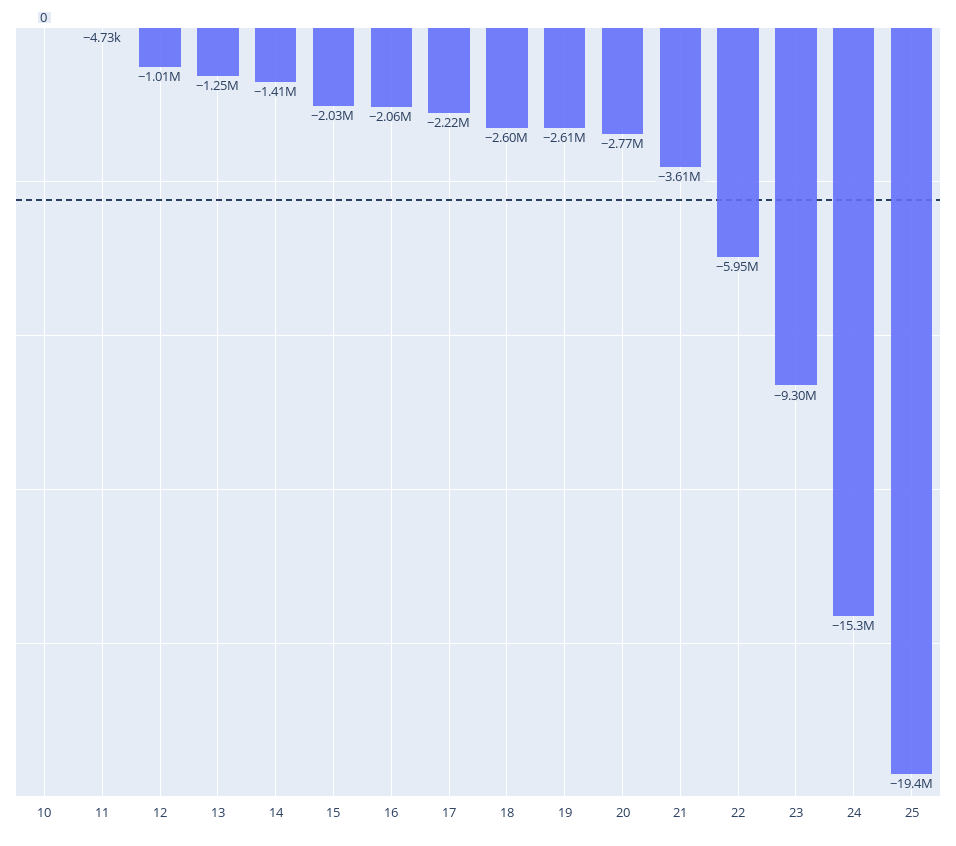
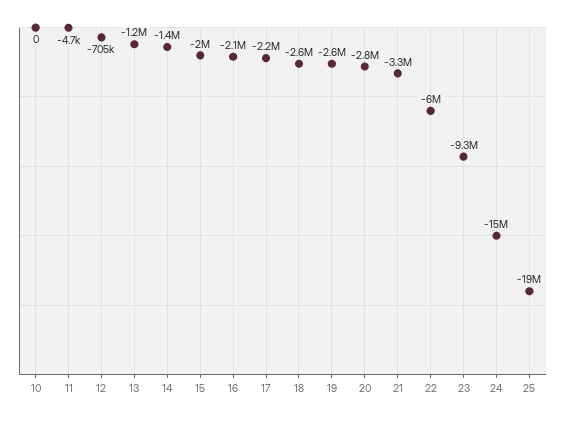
  {
    "10": 0,
    "11": -4730,
-   "12": -1010000,
+   "12": -705000,
    "13": -1250000,
    "14": -1410000,
    "15": -2030000,
    "16": -2060000,
    "17": -2220000,
    "18": -2600000,
    "19": -2610000,
    "20": -2770000,
-   "21": -3610000,
+   "21": -3300000,
    "22": -5950000,
    "23": -9300000,
    "24": -15300000,
    "25": -19400000
  }

